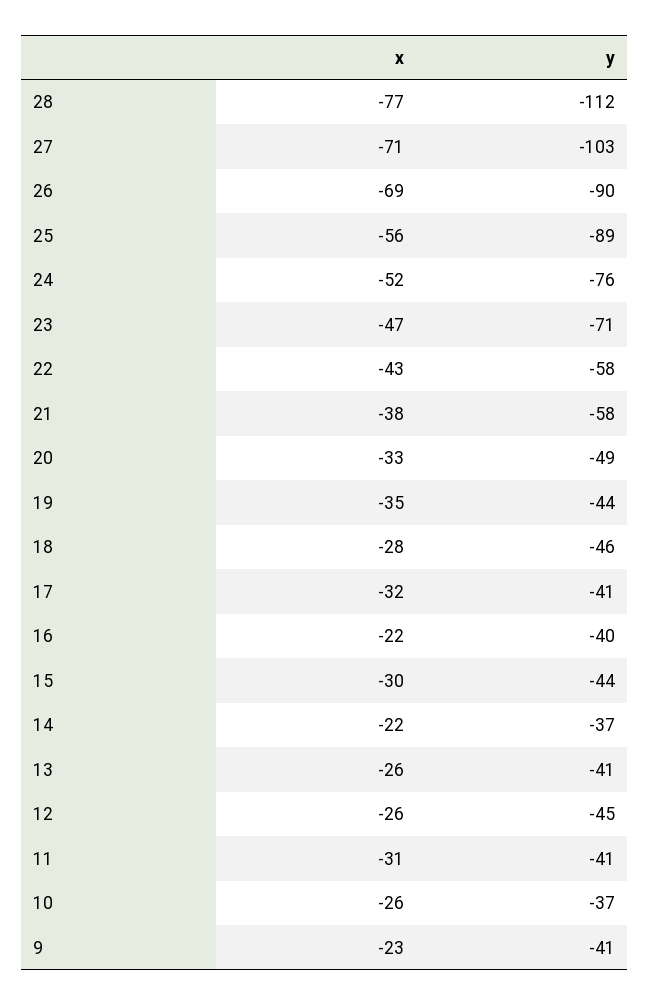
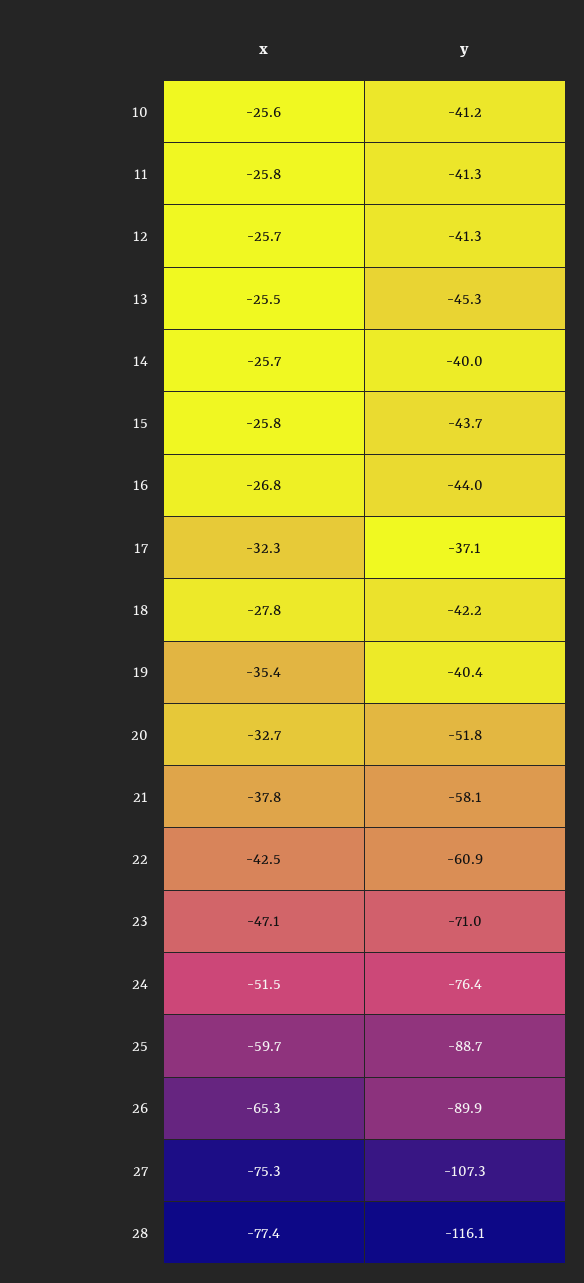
  {
    "x": {
      "28": -77.4,
-     "27": -71,
+     "27": -75.3,
-     "26": -69,
+     "26": -65.3,
-     "25": -56,
+     "25": -59.7,
      "24": -51.5,
      "23": -47.1,
      "22": -42.5,
      "21": -37.8,
      "20": -32.7,
      "19": -35.4,
      "18": -27.8,
      "17": -32.3,
-     "16": -22,
+     "16": -26.8,
-     "15": -30,
+     "15": -25.8,
-     "14": -22,
+     "14": -25.7,
      "13": -25.5,
      "12": -25.7,
-     "11": -31,
+     "11": -25.8,
-     "10": -25.6,
+     "10": -25.6
-     "9": -23
    },
    "y": {
-     "28": -112,
+     "28": -116.1,
-     "27": -103,
+     "27": -107.3,
      "26": -89.9,
      "25": -88.7,
      "24": -76.4,
      "23": -71,
-     "22": -58,
+     "22": -60.9,
      "21": -58.1,
-     "20": -49,
+     "20": -51.8,
-     "19": -44,
+     "19": -40.4,
-     "18": -46,
+     "18": -42.2,
-     "17": -41,
+     "17": -37.1,
-     "16": -40,
+     "16": -44,
      "15": -43.7,
-     "14": -37,
+     "14": -40,
-     "13": -41,
+     "13": -45.3,
-     "12": -45,
+     "12": -41.3,
      "11": -41.3,
-     "10": -37,
+     "10": -41.2
-     "9": -41
    }
  }

